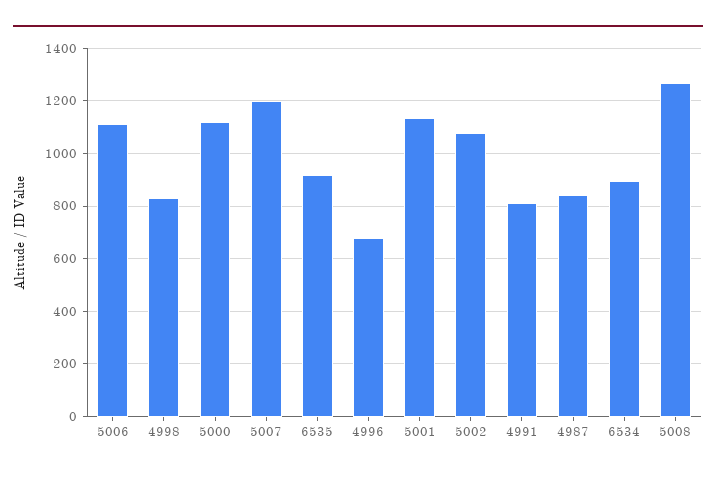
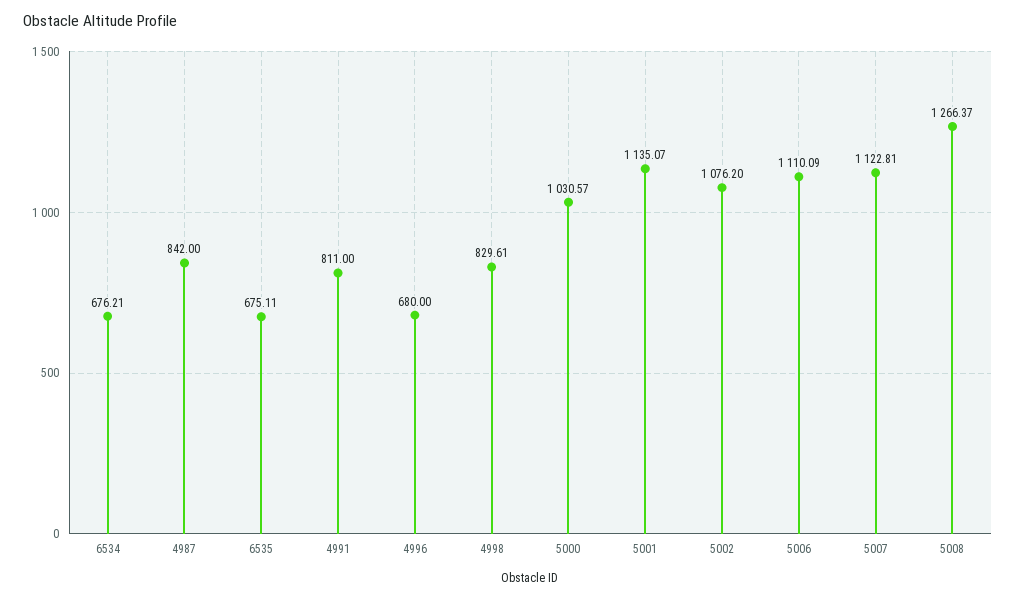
  {
    "5006": 1110.09,
    "4998": 829.61,
-   "5000": 1125,
+   "5000": 1030.57,
-   "5007": 1200,
+   "5007": 1122.81,
-   "6535": 925,
+   "6535": 675.11,
    "4996": 680,
    "5001": 1135.07,
    "5002": 1076.2,
    "4991": 811,
    "4987": 842,
-   "6534": 900,
+   "6534": 676.21,
    "5008": 1266.37
  }

